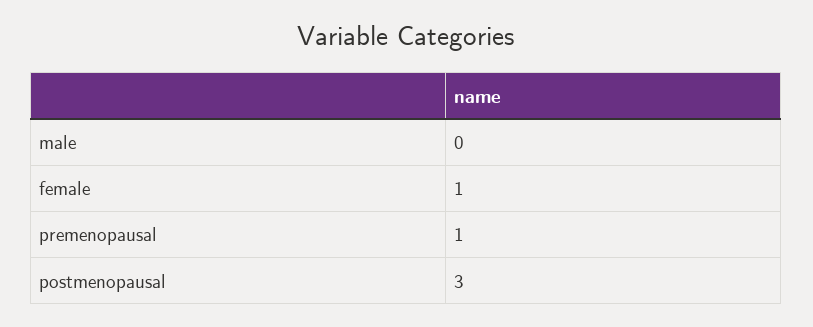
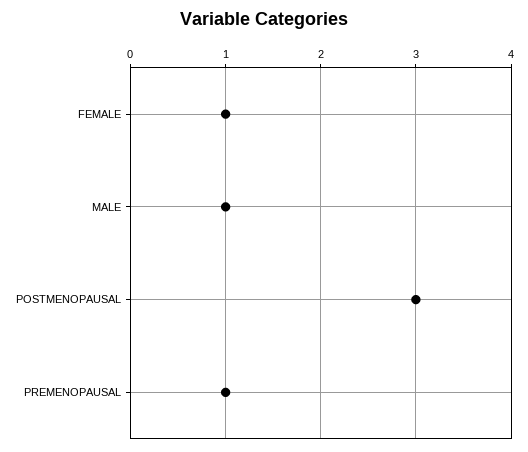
  {
-   "male": 0,
+   "male": 1,
    "female": 1,
    "premenopausal": 1,
    "postmenopausal": 3
  }

